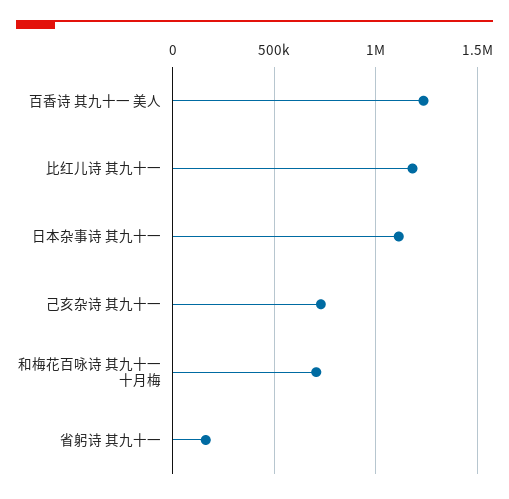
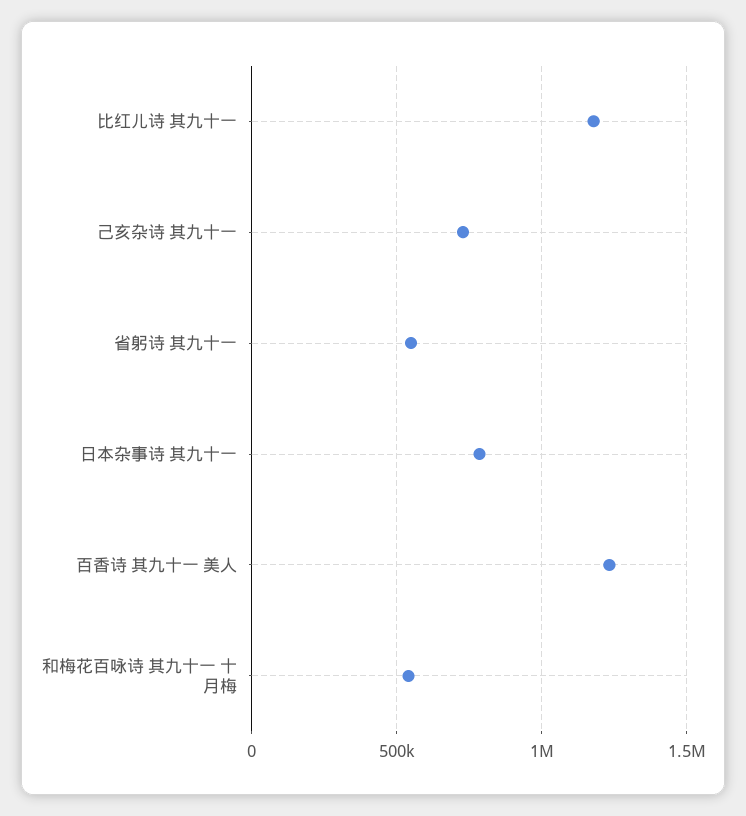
  {
    "百香诗 其九十一 美人": 1250000,
    "比红儿诗 其九十一": 1200000,
-   "日本杂事诗 其九十一": 1100000,
+   "日本杂事诗 其九十一": 800000,
    "己亥杂诗 其九十一": 750000,
-   "和梅花百咏诗 其九十一 十月梅": 700000,
+   "和梅花百咏诗 其九十一 十月梅": 550000,
-   "省躬诗 其九十一": 150000
+   "省躬诗 其九十一": 550000
  }

